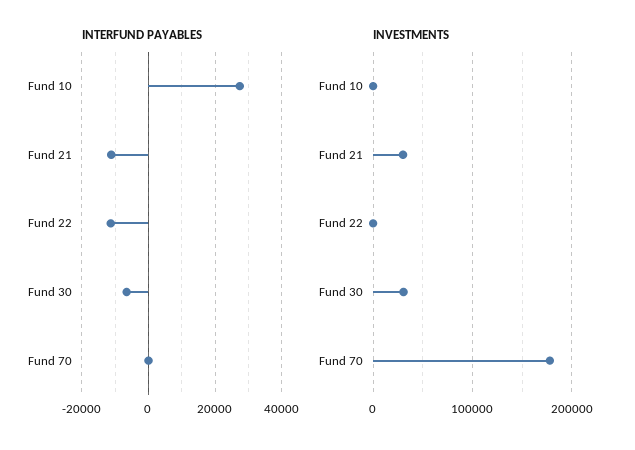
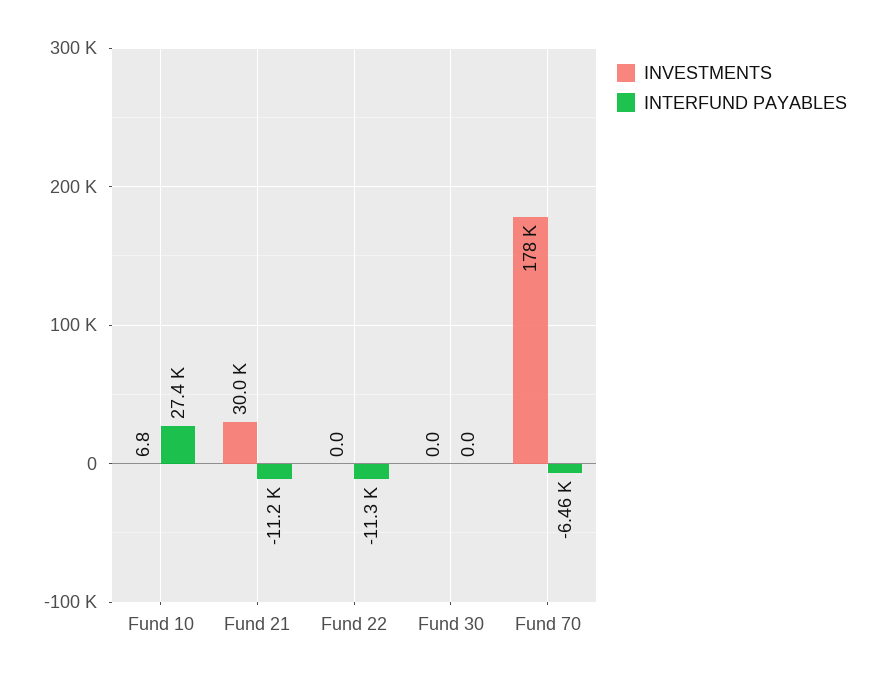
  {
    "INTERFUND PAYABLES": {
      "Fund 10": 27400,
      "Fund 21": -11200,
      "Fund 22": -11300,
-     "Fund 30": -6000,
+     "Fund 30": 0,
-     "Fund 70": 0
+     "Fund 70": -6460
    },
    "INVESTMENTS": {
      "Fund 10": 6.8,
      "Fund 21": 30000,
      "Fund 22": 0,
-     "Fund 30": 30000,
+     "Fund 30": 0,
      "Fund 70": 178000
    }
  }

